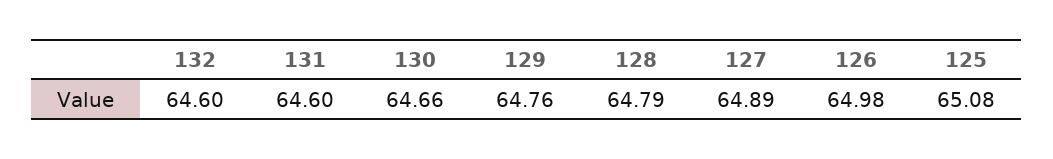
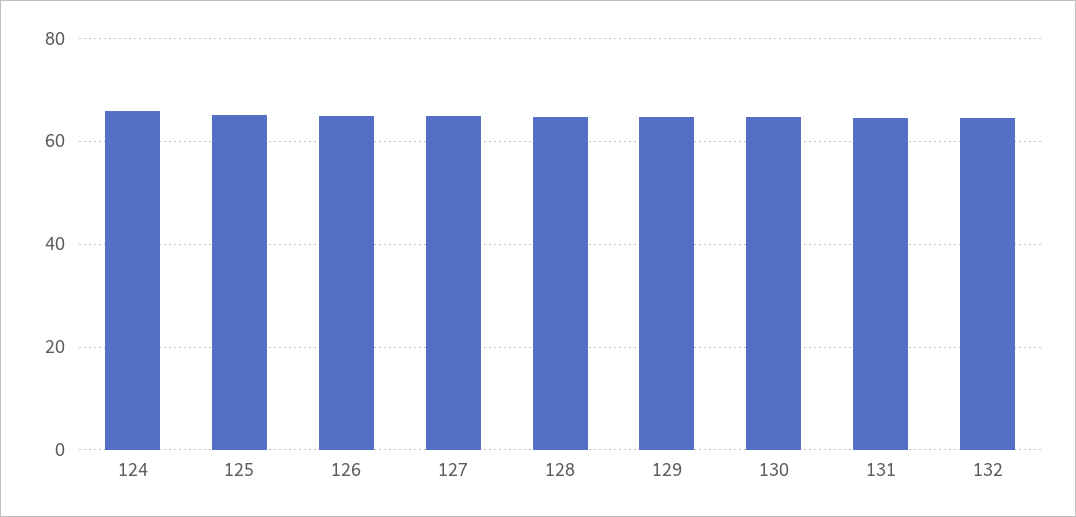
  {
    "132": 64.6,
    "131": 64.6,
    "130": 64.66,
    "129": 64.76,
    "128": 64.79,
    "127": 64.89,
    "126": 64.98,
-   "125": 65.08
+   "125": 65.08,
+   "124": 66
  }

